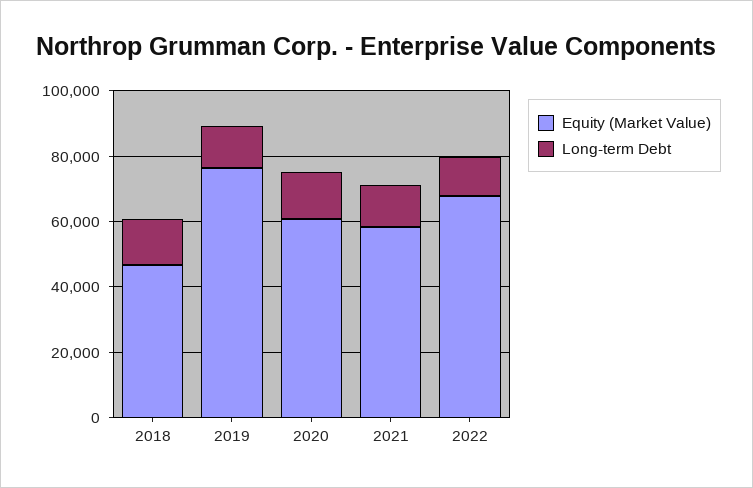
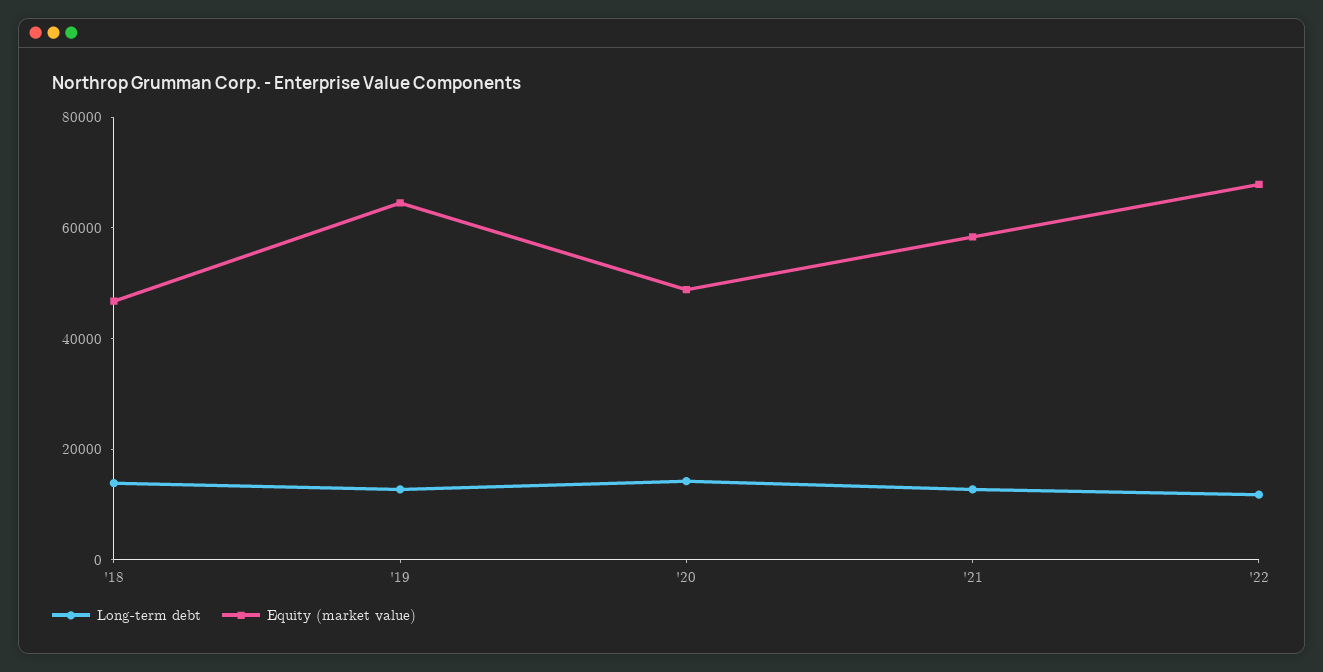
  {
    "Equity (Market Value)": {
      "2018": 45000,
-     "2019": 75000,
+     "2019": 65000,
-     "2020": 60000,
+     "2020": 50000,
      "2021": 60000,
      "2022": 70000
    },
    "Long-term Debt": {
      "2018": 15000,
      "2019": 15000,
      "2020": 15000,
      "2021": 15000,
      "2022": 10000
    }
  }

